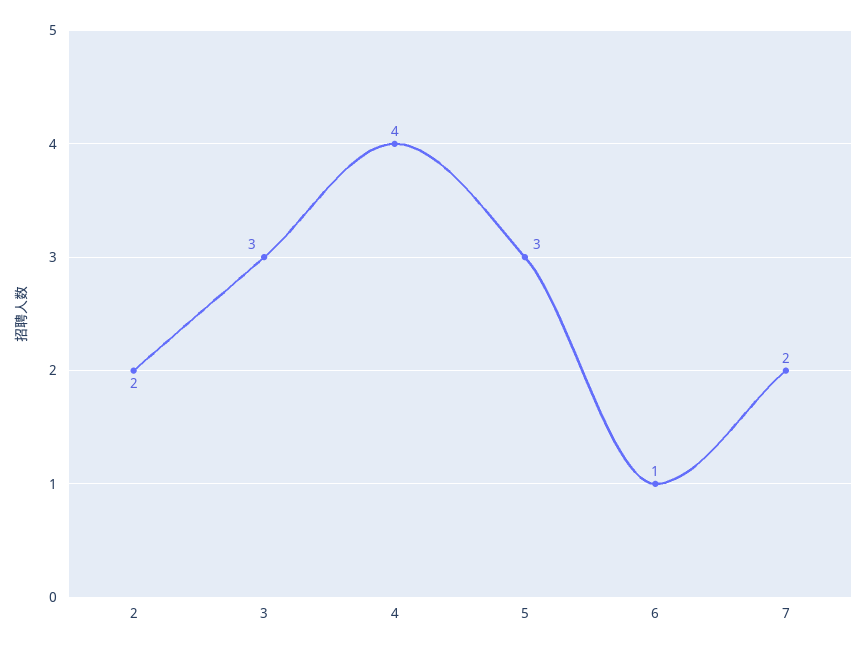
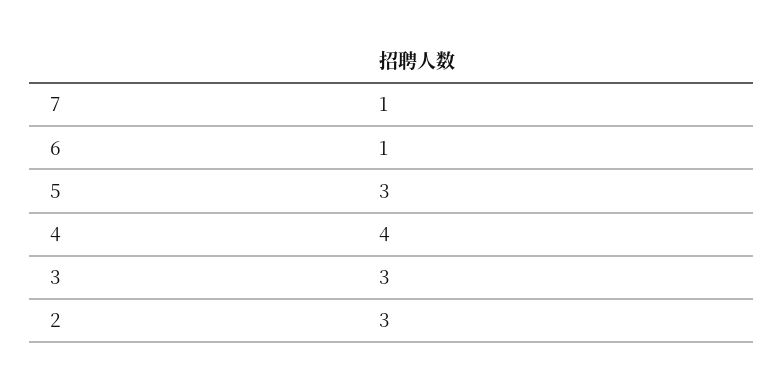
  {
-   "2": 2,
+   "2": 3,
    "3": 3,
    "4": 4,
    "5": 3,
    "6": 1,
-   "7": 2
+   "7": 1
  }

